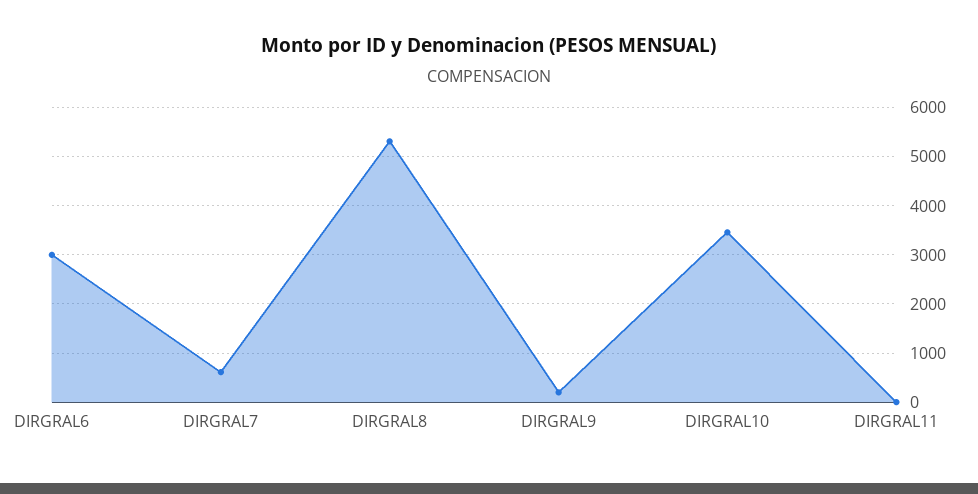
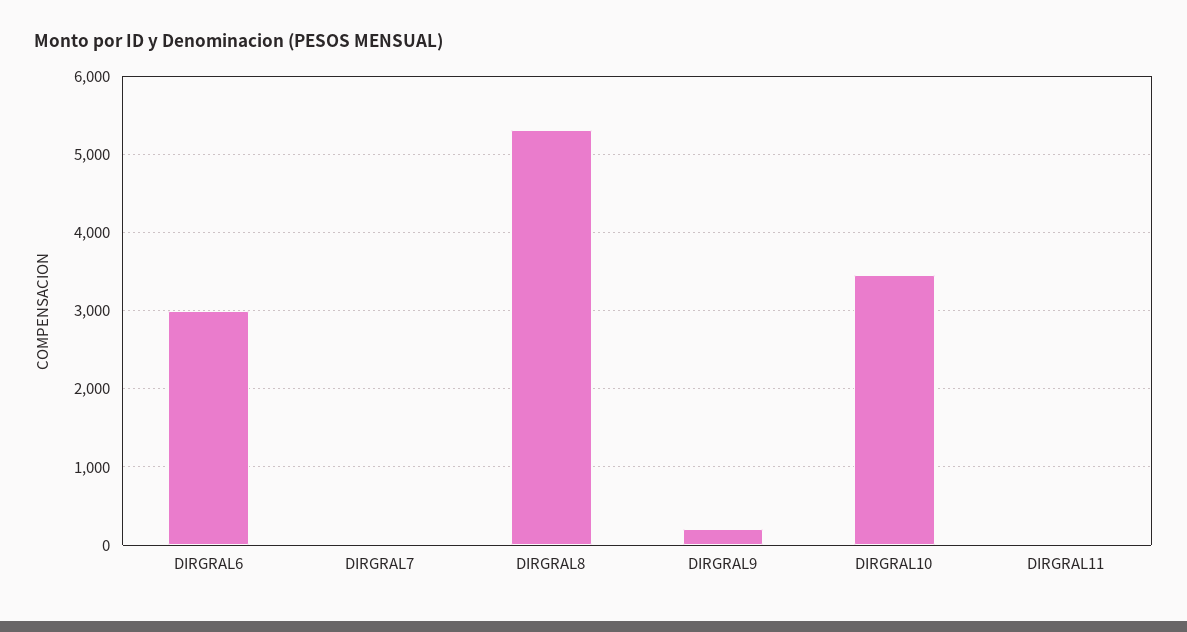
  {
    "DIRGRAL6": 3000,
-   "DIRGRAL7": 600,
+   "DIRGRAL7": 0,
    "DIRGRAL8": 5300,
    "DIRGRAL9": 200,
    "DIRGRAL10": 3500,
    "DIRGRAL11": 0
  }

